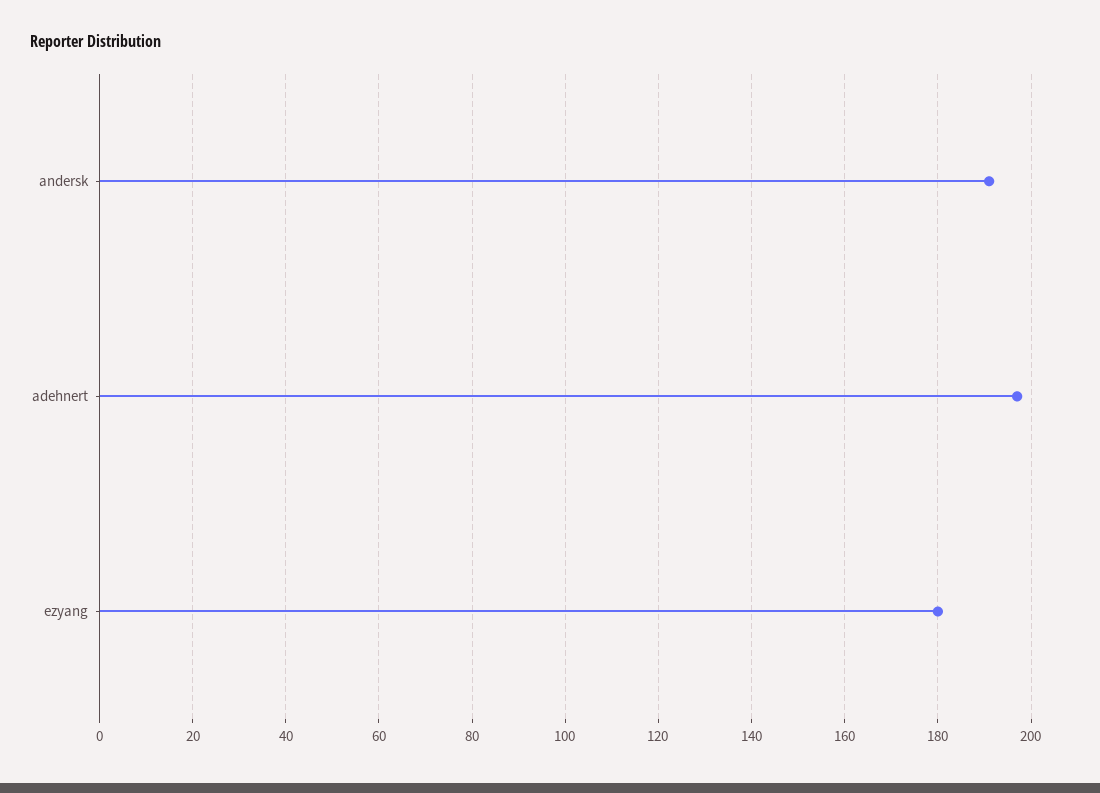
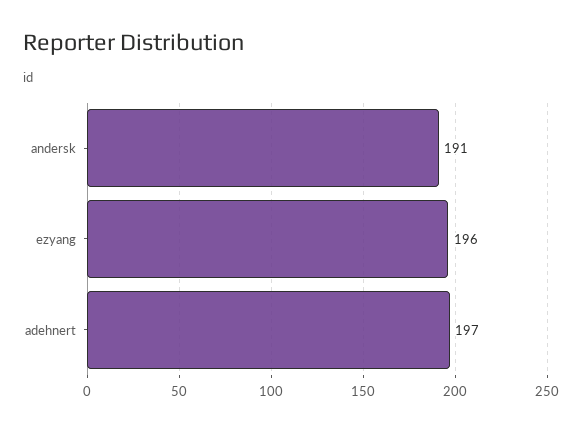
  {
    "andersk": 191,
    "adehnert": 197,
-   "ezyang": 180
+   "ezyang": 196
  }

